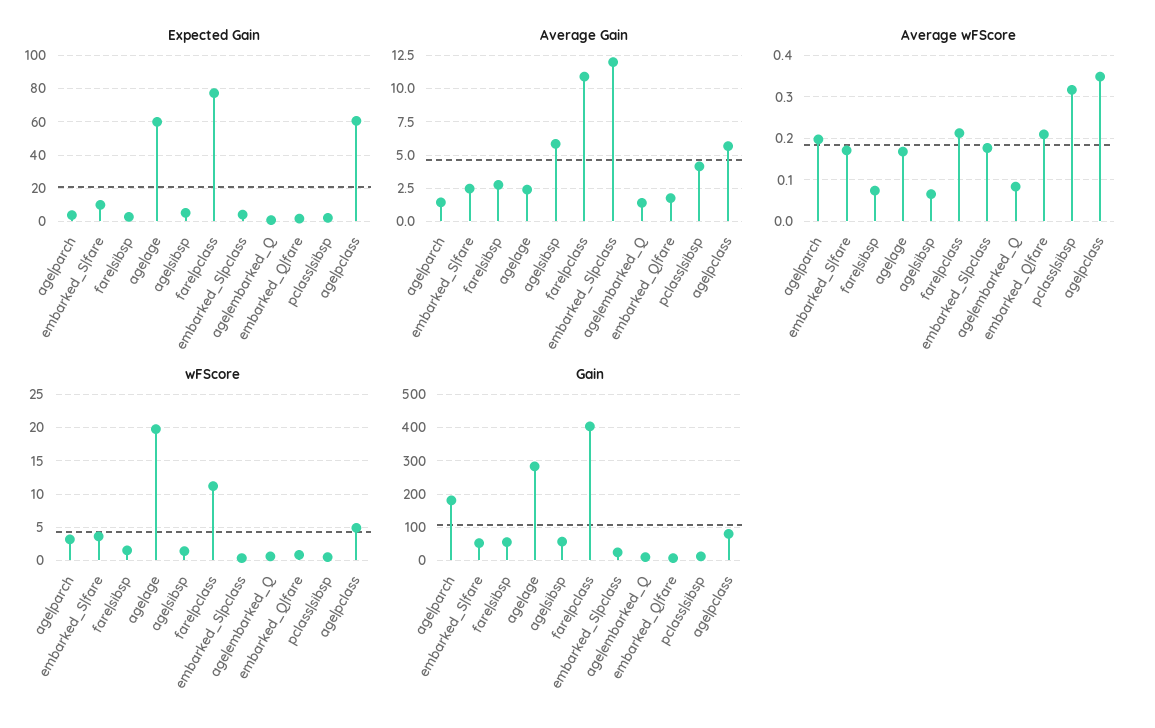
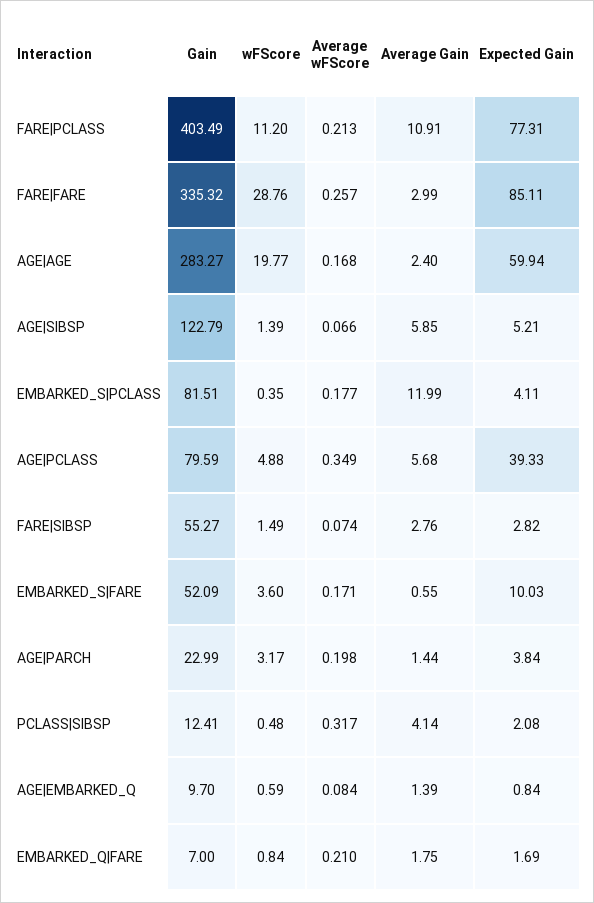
  {
    "Expected Gain": {
      "age|parch": 3.84,
      "embarked_S|fare": 10.03,
      "fare|sibsp": 2.82,
      "age|age": 59.94,
      "age|sibsp": 5.21,
      "fare|pclass": 77.31,
      "embarked_S|pclass": 4.11,
      "age|embarked_Q": 0.84,
      "embarked_Q|fare": 1.69,
      "pclass|sibsp": 2.08,
-     "age|pclass": 60
+     "age|pclass": 39.33,
+     "FARE|FARE": 85.11
    },
    "Average Gain": {
      "age|parch": 1.44,
-     "embarked_S|fare": 2.5,
+     "embarked_S|fare": 0.55,
      "fare|sibsp": 2.76,
      "age|age": 2.4,
      "age|sibsp": 5.85,
      "fare|pclass": 10.91,
      "embarked_S|pclass": 11.99,
      "age|embarked_Q": 1.39,
      "embarked_Q|fare": 1.75,
      "pclass|sibsp": 4.14,
-     "age|pclass": 5.68
+     "age|pclass": 5.68,
+     "FARE|FARE": 2.99
    },
    "Average wFScore": {
      "age|parch": 0.198,
      "embarked_S|fare": 0.171,
      "fare|sibsp": 0.074,
      "age|age": 0.168,
      "age|sibsp": 0.066,
      "fare|pclass": 0.213,
      "embarked_S|pclass": 0.177,
      "age|embarked_Q": 0.084,
      "embarked_Q|fare": 0.21,
      "pclass|sibsp": 0.317,
-     "age|pclass": 0.349
+     "age|pclass": 0.349,
+     "FARE|FARE": 0.257
    },
    "wFScore": {
      "age|parch": 3.17,
      "embarked_S|fare": 3.6,
      "fare|sibsp": 1.49,
      "age|age": 19.77,
      "age|sibsp": 1.39,
      "fare|pclass": 11.2,
      "embarked_S|pclass": 0.35,
      "age|embarked_Q": 0.59,
      "embarked_Q|fare": 0.84,
      "pclass|sibsp": 0.48,
-     "age|pclass": 4.88
+     "age|pclass": 4.88,
+     "FARE|FARE": 28.76
    },
    "Gain": {
-     "age|parch": 180,
+     "age|parch": 22.99,
      "embarked_S|fare": 52.09,
      "fare|sibsp": 55.27,
      "age|age": 283.27,
-     "age|sibsp": 60,
+     "age|sibsp": 122.79,
      "fare|pclass": 403.49,
-     "embarked_S|pclass": 20,
+     "embarked_S|pclass": 81.51,
      "age|embarked_Q": 9.7,
      "embarked_Q|fare": 7,
      "pclass|sibsp": 12.41,
-     "age|pclass": 79.59
+     "age|pclass": 79.59,
+     "FARE|FARE": 335.32
    }
  }

